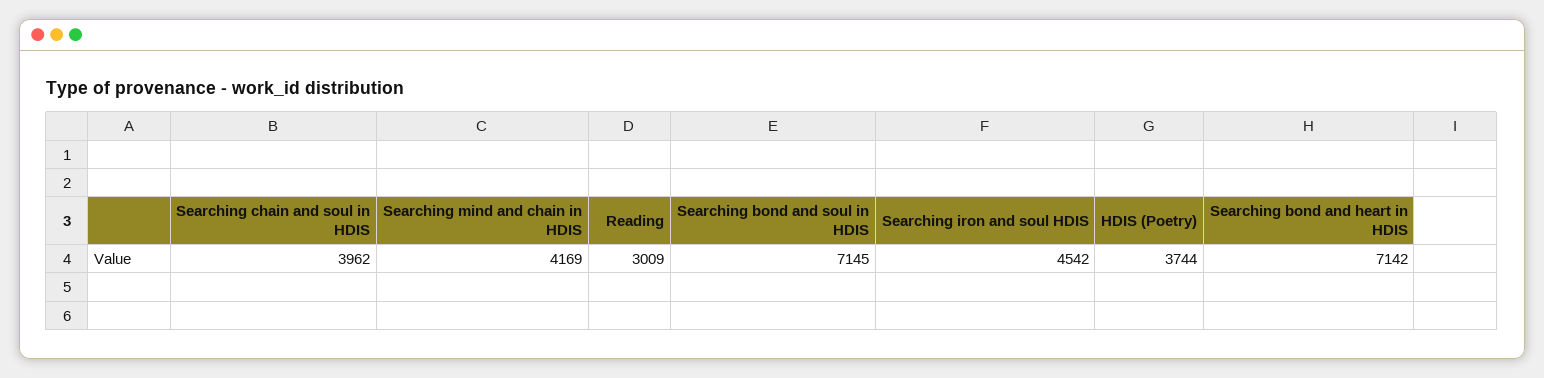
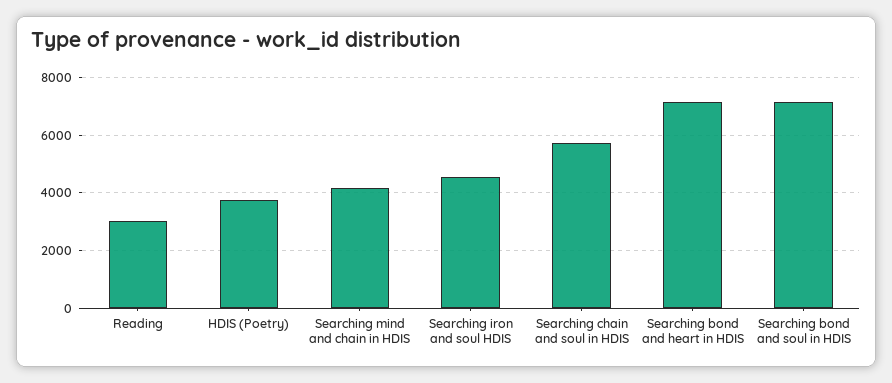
  {
-   "Searching chain and soul in HDIS": 3962,
+   "Searching chain and soul in HDIS": 5750,
    "Searching mind and chain in HDIS": 4169,
    "Reading": 3009,
    "Searching bond and soul in HDIS": 7145,
    "Searching iron and soul HDIS": 4542,
    "HDIS (Poetry)": 3744,
    "Searching bond and heart in HDIS": 7142
  }

